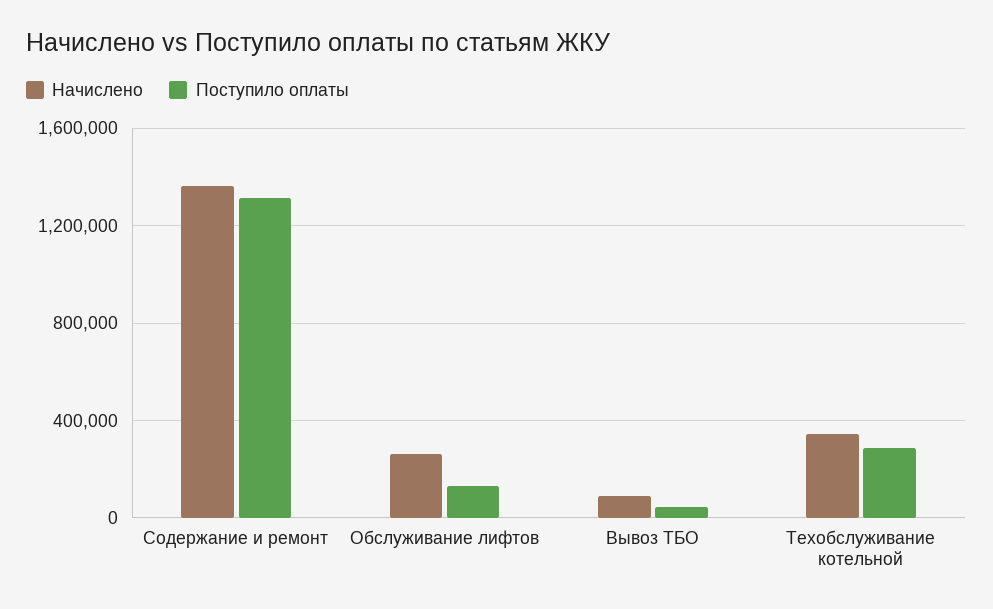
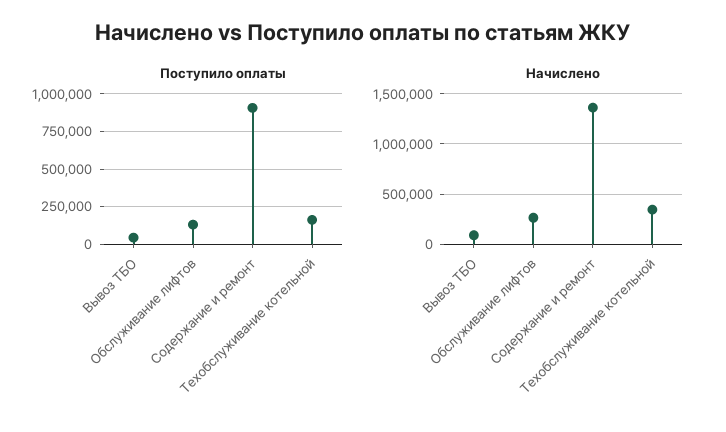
  {
    "Начислено": {
      "Содержание и ремонт": 1350000,
      "Обслуживание лифтов": 250000,
      "Вывоз ТБО": 100000,
      "Техобслуживание котельной": 350000
    },
    "Поступило оплаты": {
-     "Содержание и ремонт": 1300000,
+     "Содержание и ремонт": 900000,
      "Обслуживание лифтов": 150000,
      "Вывоз ТБО": 50000,
-     "Техобслуживание котельной": 300000
+     "Техобслуживание котельной": 150000
    }
  }

